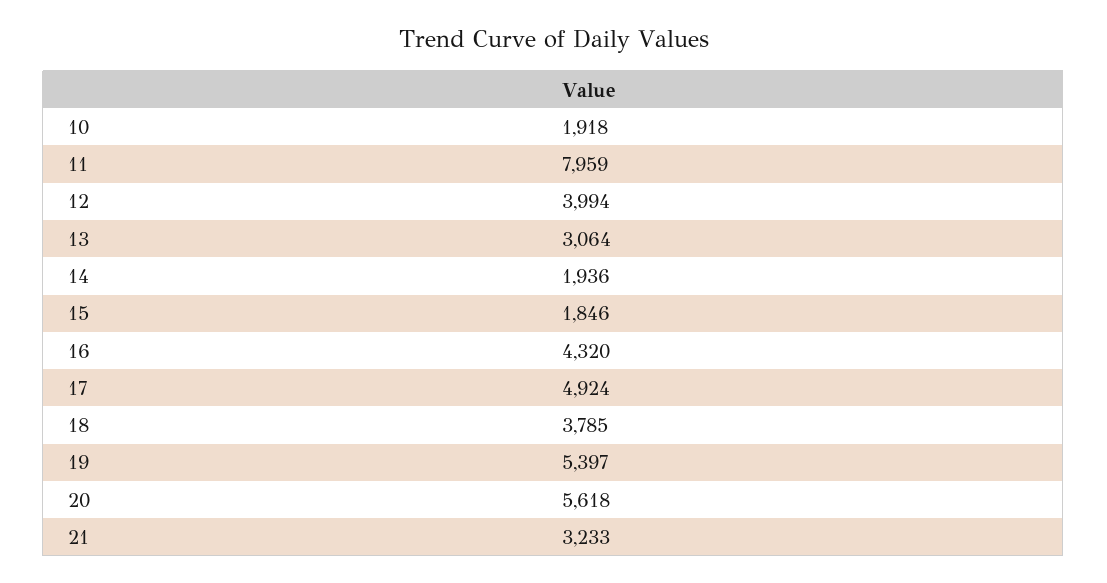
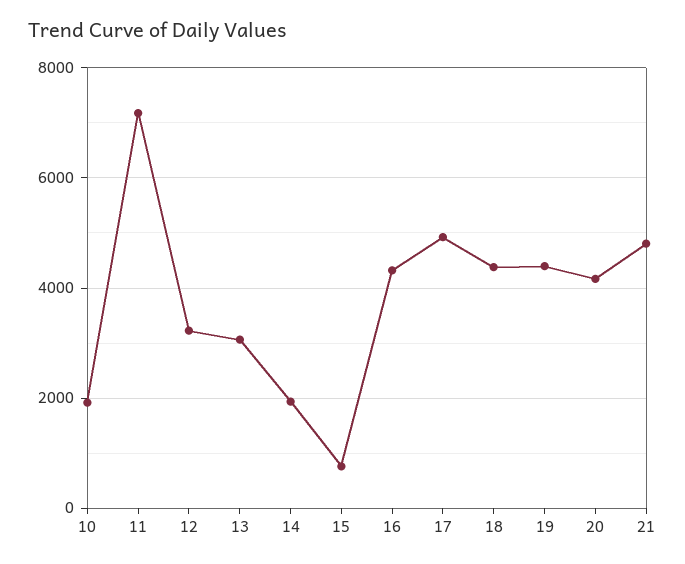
  {
    "10": 1918,
-   "11": 7959,
+   "11": 7200,
-   "12": 3994,
+   "12": 3200,
    "13": 3064,
    "14": 1936,
-   "15": 1846,
+   "15": 800,
    "16": 4320,
    "17": 4924,
-   "18": 3785,
+   "18": 4400,
-   "19": 5397,
+   "19": 4400,
-   "20": 5618,
+   "20": 4200,
-   "21": 3233
+   "21": 4800
  }

